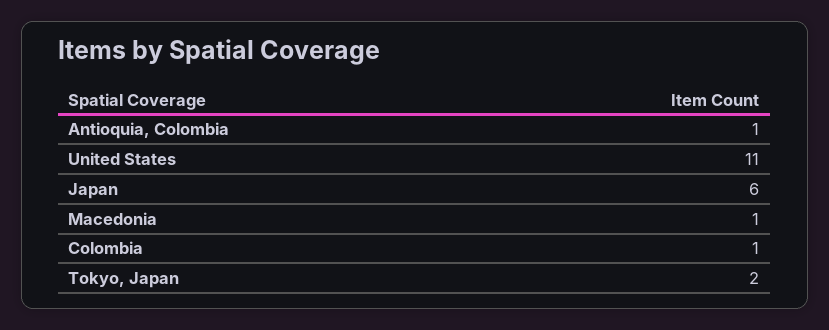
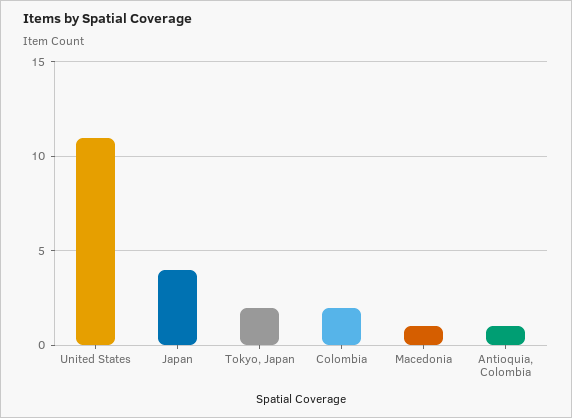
  {
    "Antioquia, Colombia": 1,
    "United States": 11,
-   "Japan": 6,
+   "Japan": 4,
    "Macedonia": 1,
-   "Colombia": 1,
+   "Colombia": 2,
    "Tokyo, Japan": 2
  }

